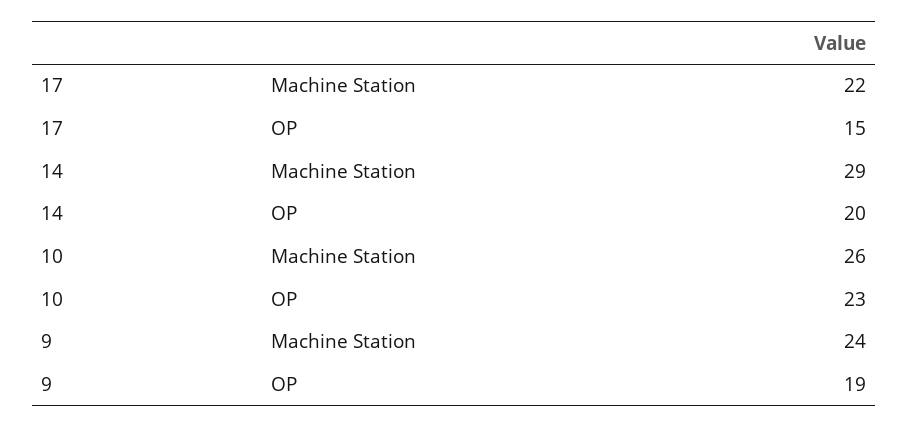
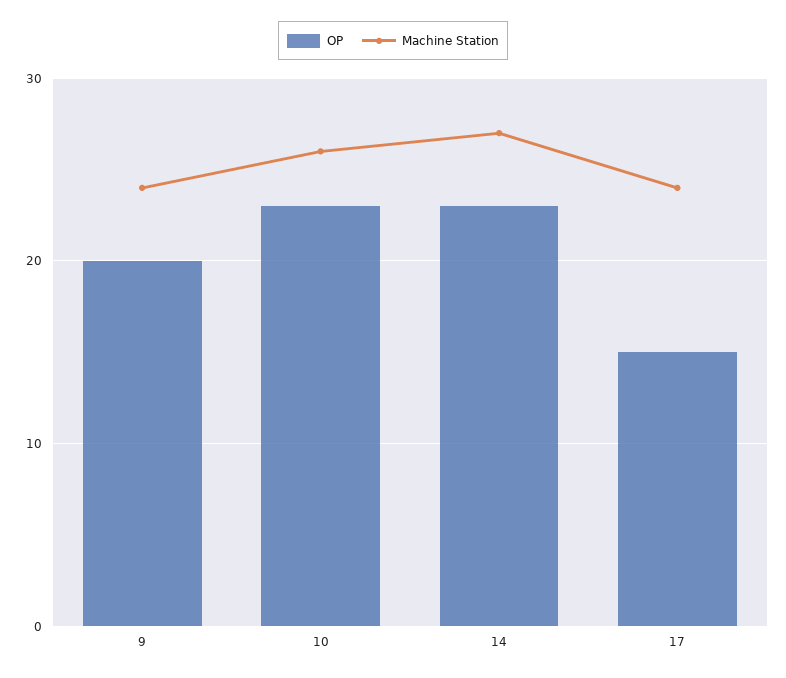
  {
    "Machine Station": {
-     "17": 22,
+     "17": 24,
-     "14": 29,
+     "14": 27,
      "10": 26,
      "9": 24
    },
    "OP": {
      "17": 15,
-     "14": 20,
+     "14": 23,
      "10": 23,
-     "9": 19
+     "9": 20
    }
  }

